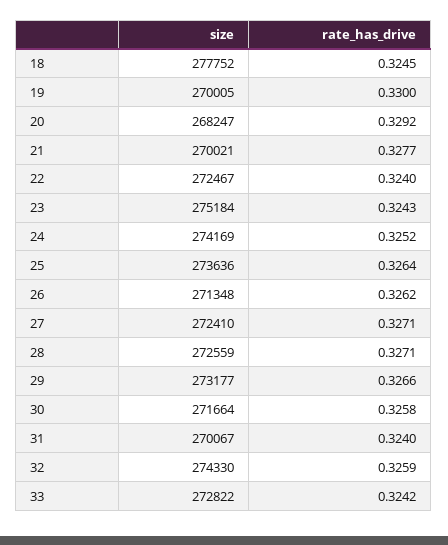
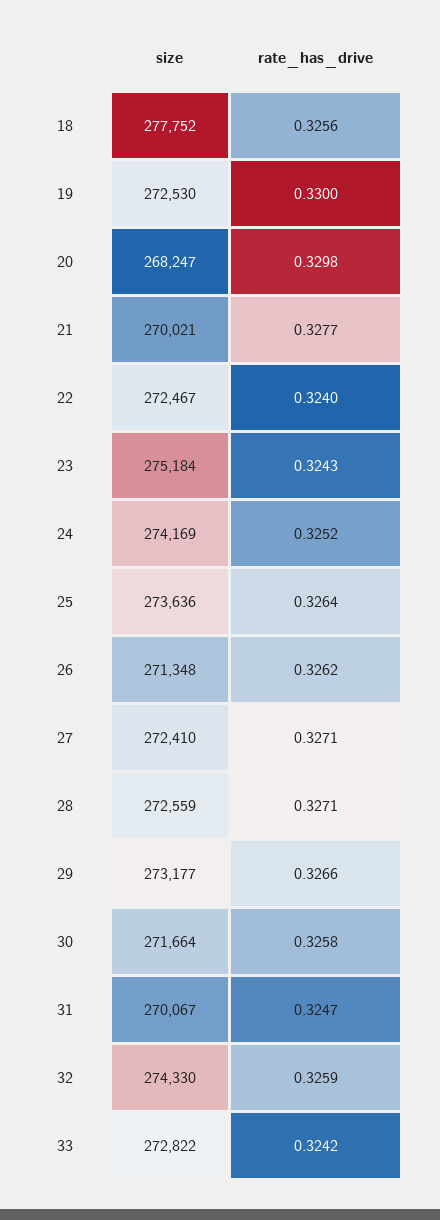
  {
    "size": {
      "18": 277752,
-     "19": 270005,
+     "19": 272530,
      "20": 268247,
      "21": 270021,
      "22": 272467,
      "23": 275184,
      "24": 274169,
      "25": 273636,
      "26": 271348,
      "27": 272410,
      "28": 272559,
      "29": 273177,
      "30": 271664,
      "31": 270067,
      "32": 274330,
      "33": 272822
    },
    "rate_has_drive": {
-     "18": 0.3245,
+     "18": 0.3256,
      "19": 0.33,
-     "20": 0.3292,
+     "20": 0.3298,
      "21": 0.3277,
      "22": 0.324,
      "23": 0.3243,
      "24": 0.3252,
      "25": 0.3264,
      "26": 0.3262,
      "27": 0.3271,
      "28": 0.3271,
      "29": 0.3266,
      "30": 0.3258,
-     "31": 0.324,
+     "31": 0.3247,
      "32": 0.3259,
      "33": 0.3242
    }
  }

